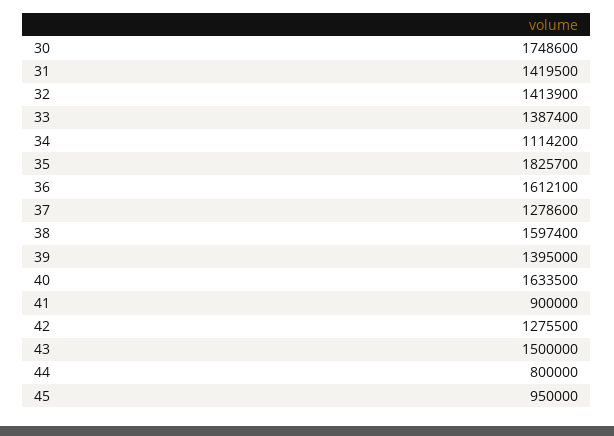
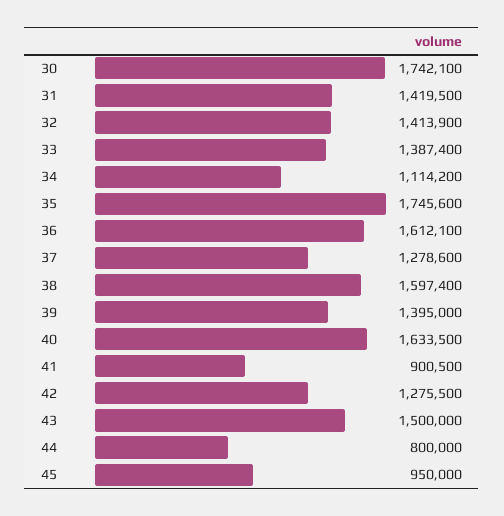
  {
-   "30": 1748600,
+   "30": 1742100,
    "31": 1419500,
    "32": 1413900,
    "33": 1387400,
    "34": 1114200,
-   "35": 1825700,
+   "35": 1745600,
    "36": 1612100,
    "37": 1278600,
    "38": 1597400,
    "39": 1395000,
    "40": 1633500,
-   "41": 900000,
+   "41": 900500,
    "42": 1275500,
    "43": 1500000,
    "44": 800000,
    "45": 950000
  }

